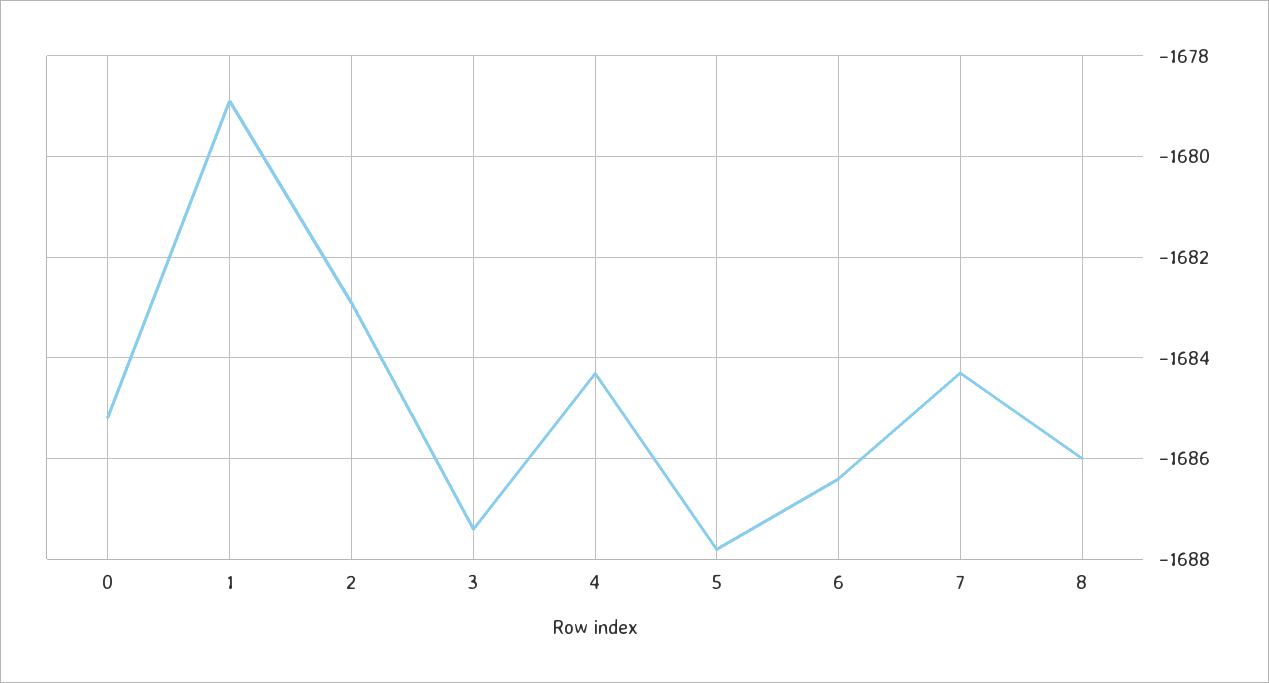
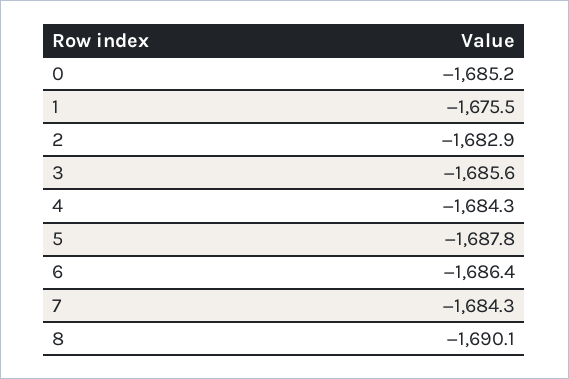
  {
    "0": -1685.2,
-   "1": -1679,
+   "1": -1675.5,
    "2": -1682.9,
-   "3": -1687.5,
+   "3": -1685.6,
    "4": -1684.3,
    "5": -1687.8,
    "6": -1686.4,
    "7": -1684.3,
-   "8": -1686
+   "8": -1690.1
  }

